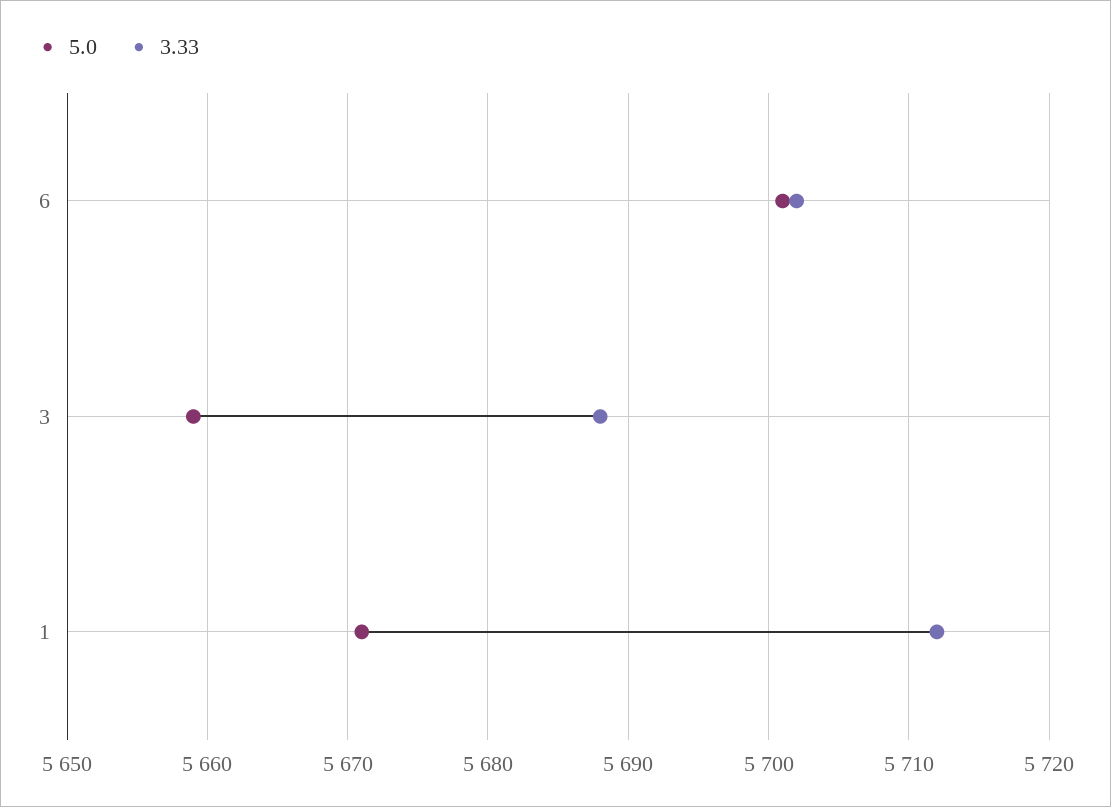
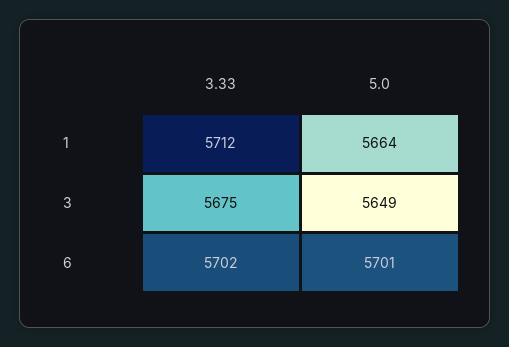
  {
    "5.0": {
      "6": 5701,
-     "3": 5659,
+     "3": 5649,
-     "1": 5671
+     "1": 5664
    },
    "3.33": {
      "6": 5702,
-     "3": 5688,
+     "3": 5675,
      "1": 5712
    }
  }

